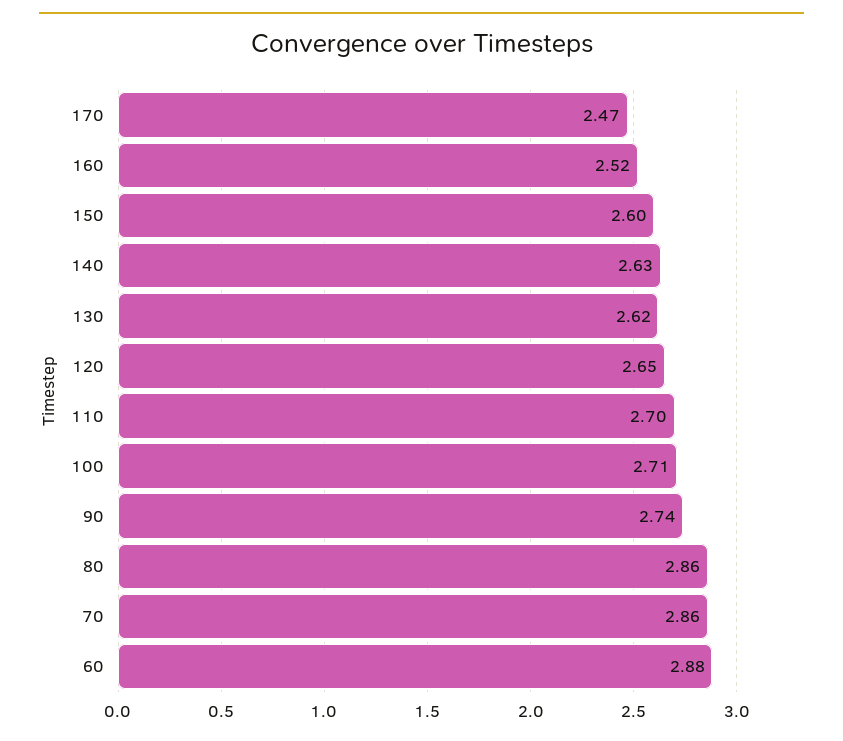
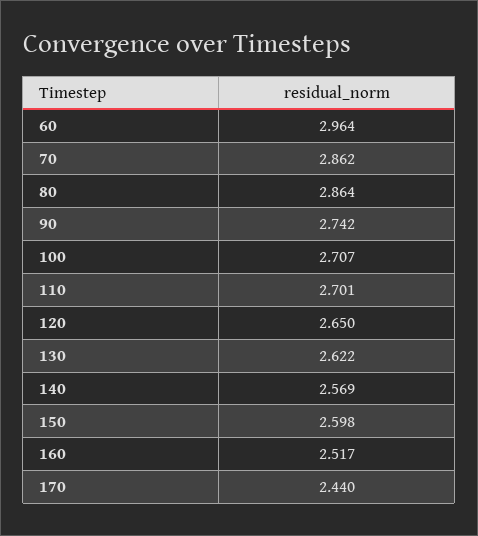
  {
-   "170": 2.47,
+   "170": 2.44,
    "160": 2.517,
    "150": 2.598,
-   "140": 2.63,
+   "140": 2.569,
    "130": 2.622,
    "120": 2.65,
    "110": 2.701,
    "100": 2.707,
    "90": 2.742,
    "80": 2.864,
    "70": 2.862,
-   "60": 2.88
+   "60": 2.964
  }

